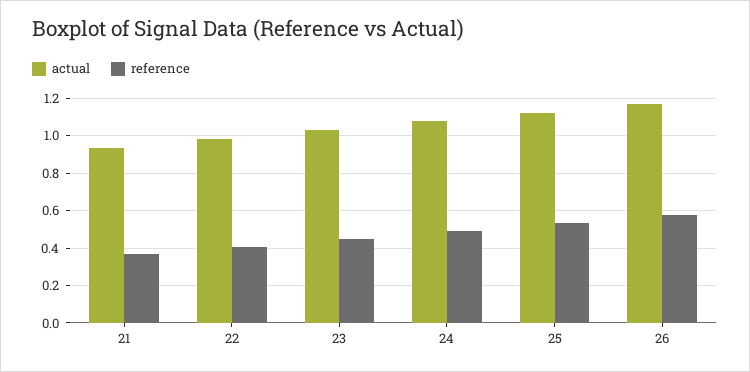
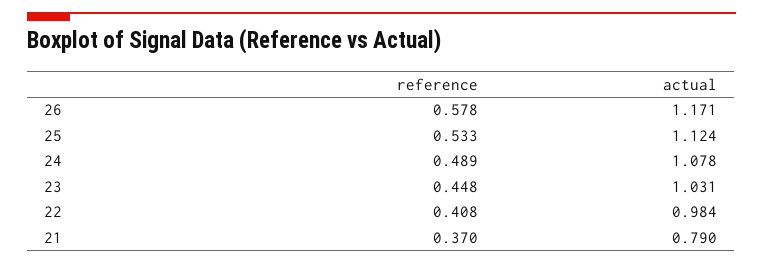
  {
    "actual": {
-     "21": 0.95,
+     "21": 0.79,
      "22": 0.984,
      "23": 1.031,
      "24": 1.078,
      "25": 1.124,
      "26": 1.171
    },
    "reference": {
      "21": 0.37,
      "22": 0.408,
      "23": 0.448,
      "24": 0.489,
      "25": 0.533,
      "26": 0.578
    }
  }

